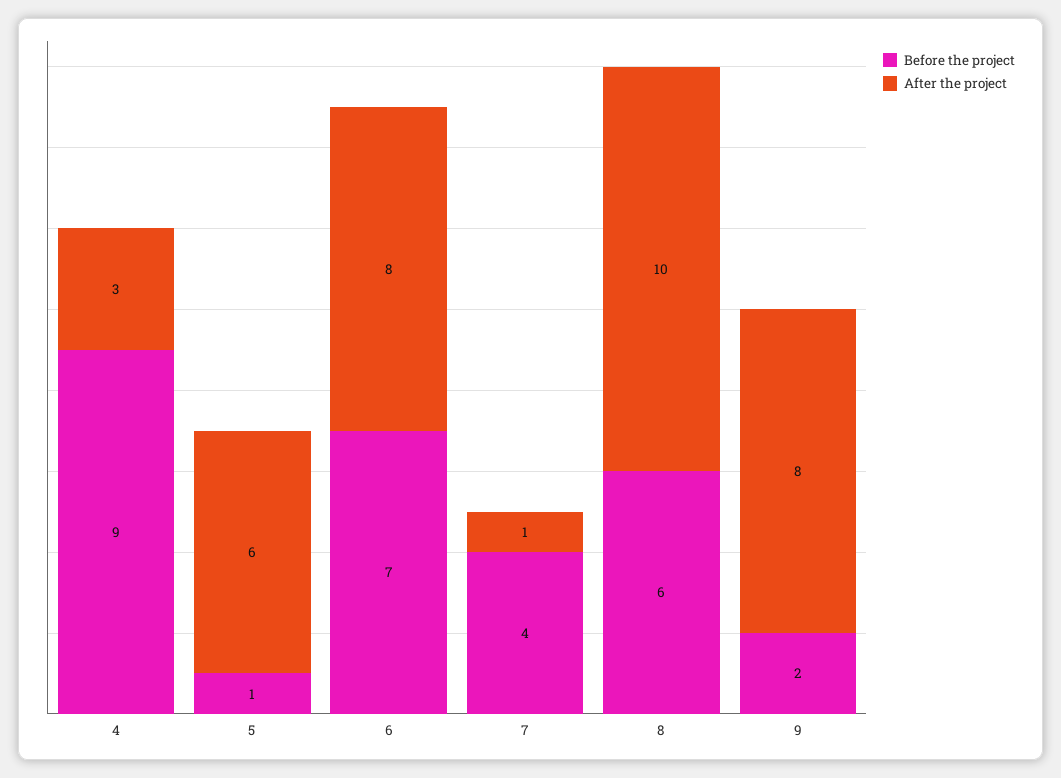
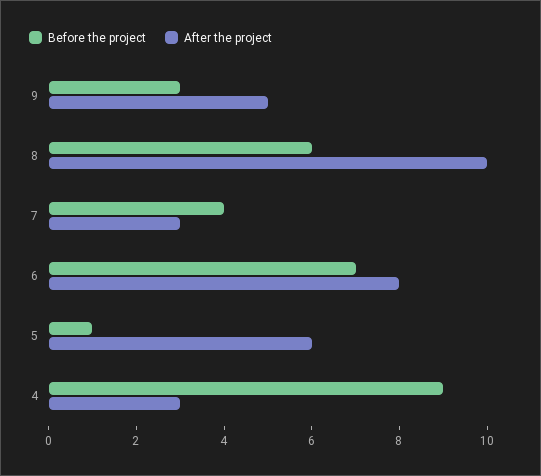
  {
    "Before the project": {
      "4": 9,
      "5": 1,
      "6": 7,
      "7": 4,
      "8": 6,
-     "9": 2
+     "9": 3
    },
    "After the project": {
      "4": 3,
      "5": 6,
      "6": 8,
-     "7": 1,
+     "7": 3,
      "8": 10,
-     "9": 8
+     "9": 5
    }
  }

